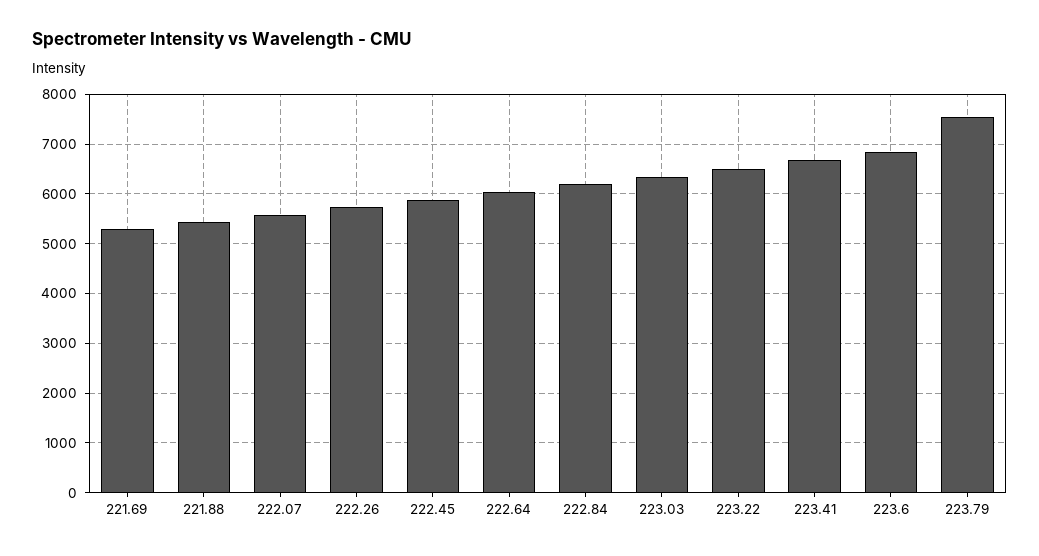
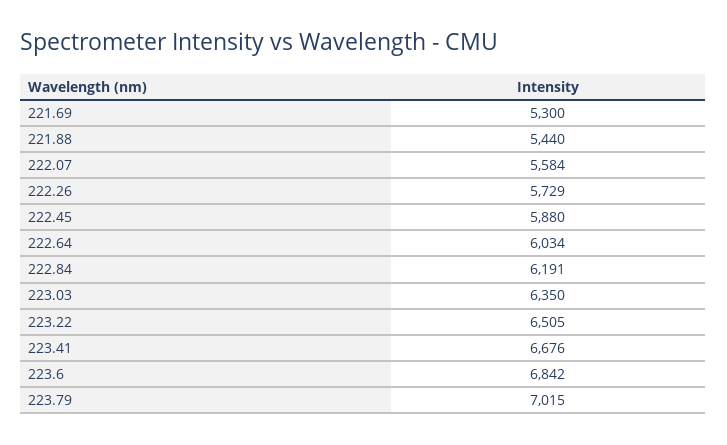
  {
    "221.69": 5300,
    "221.88": 5440,
    "222.07": 5584,
    "222.26": 5729,
    "222.45": 5880,
    "222.64": 6034,
    "222.84": 6191,
    "223.03": 6350,
    "223.22": 6505,
    "223.41": 6676,
    "223.6": 6842,
-   "223.79": 7600
+   "223.79": 7015
  }

